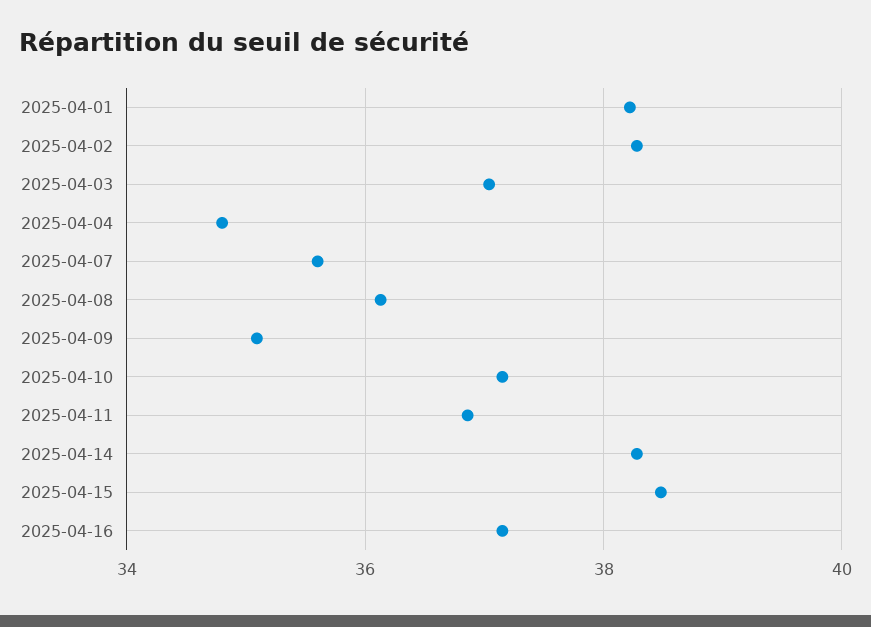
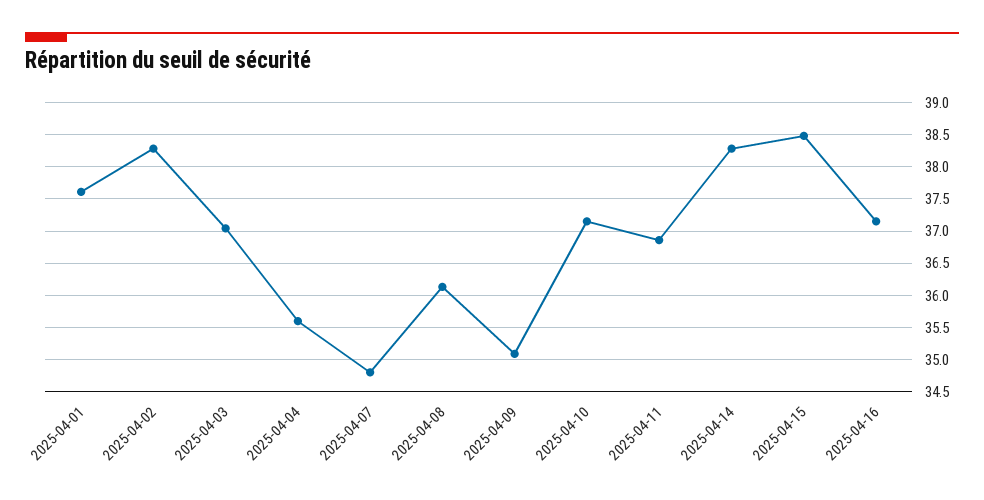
  {
-   "2025-04-01": 38.2,
+   "2025-04-01": 37.6,
    "2025-04-02": 38.3,
    "2025-04-03": 37,
-   "2025-04-04": 34.8,
+   "2025-04-04": 35.6,
-   "2025-04-07": 35.6,
+   "2025-04-07": 34.8,
    "2025-04-08": 36.1,
    "2025-04-09": 35.1,
    "2025-04-10": 37.2,
    "2025-04-11": 36.9,
    "2025-04-14": 38.3,
    "2025-04-15": 38.5,
    "2025-04-16": 37.2
  }

